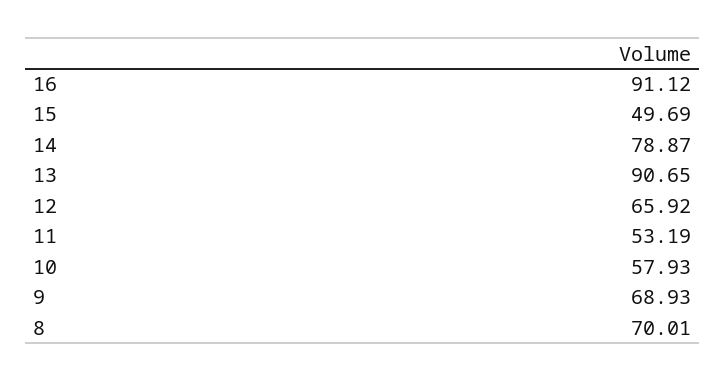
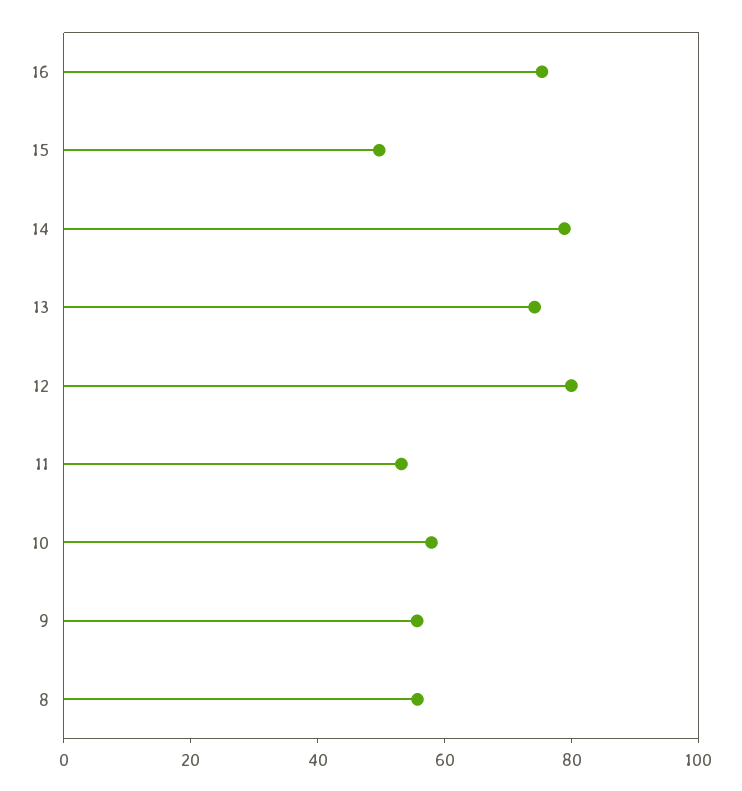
  {
-   "16": 91.12,
+   "16": 75,
    "15": 49.69,
    "14": 78.87,
-   "13": 90.65,
+   "13": 75,
-   "12": 65.92,
+   "12": 80,
    "11": 53.19,
    "10": 57.93,
-   "9": 68.93,
+   "9": 55,
-   "8": 70.01
+   "8": 55
  }

